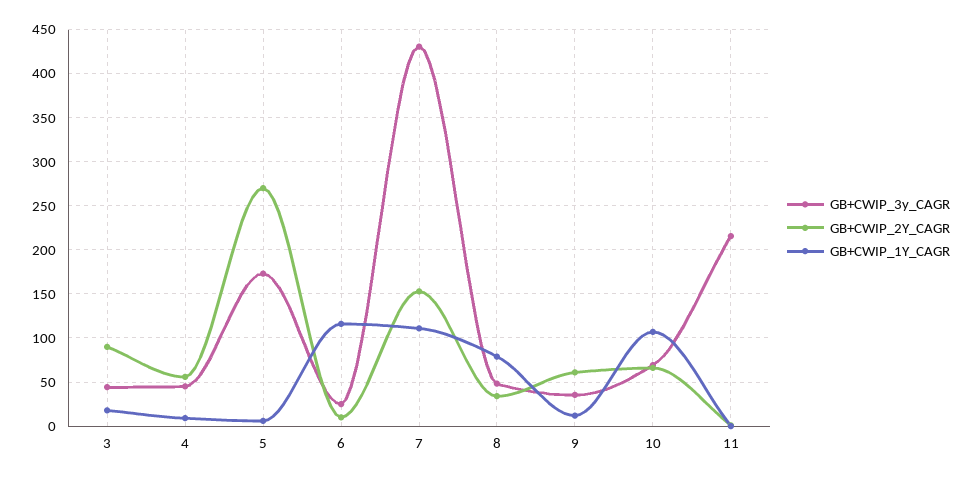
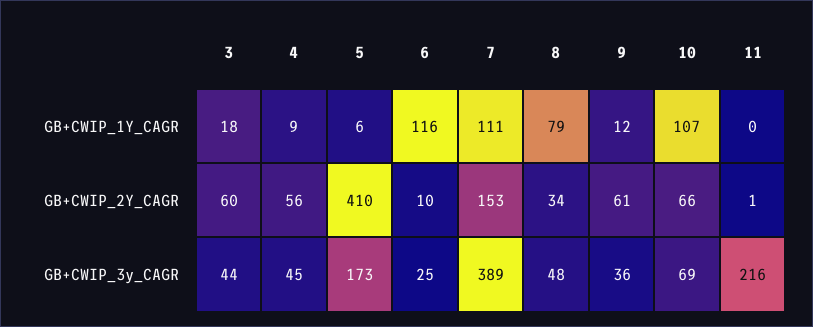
  {
    "GB+CWIP_3y_CAGR": {
      "3": 44,
      "4": 45,
      "5": 173,
      "6": 25,
-     "7": 430,
+     "7": 389,
      "8": 48,
      "9": 36,
      "10": 69,
      "11": 216
    },
    "GB+CWIP_2Y_CAGR": {
-     "3": 90,
+     "3": 60,
      "4": 56,
-     "5": 270,
+     "5": 410,
      "6": 10,
      "7": 153,
      "8": 34,
      "9": 61,
      "10": 66,
      "11": 1
    },
    "GB+CWIP_1Y_CAGR": {
      "3": 18,
      "4": 9,
      "5": 6,
      "6": 116,
      "7": 111,
      "8": 79,
      "9": 12,
      "10": 107,
      "11": 0
    }
  }

